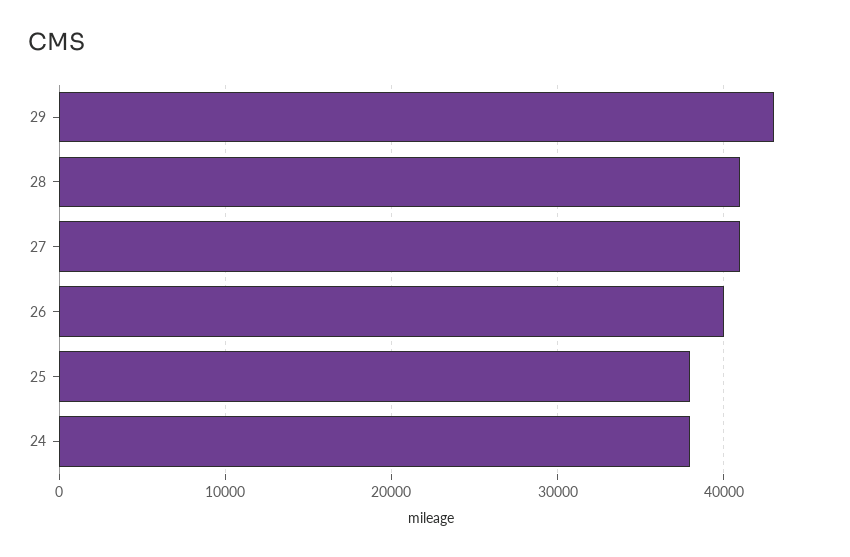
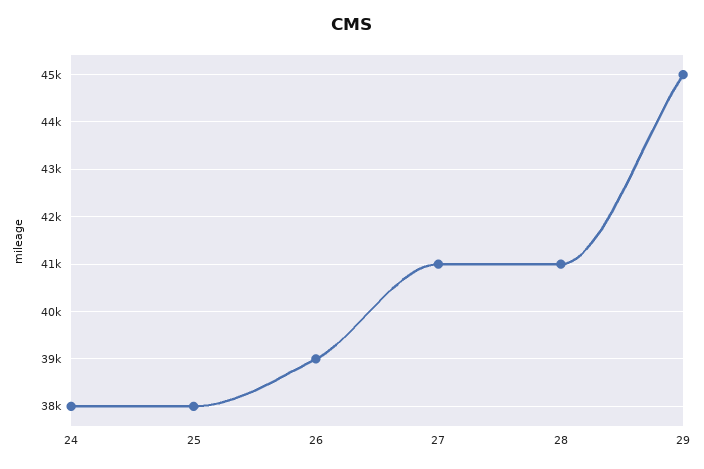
  {
-   "29": 43000,
+   "29": 45000,
    "28": 41000,
    "27": 41000,
-   "26": 40000,
+   "26": 39000,
    "25": 38000,
    "24": 38000
  }

